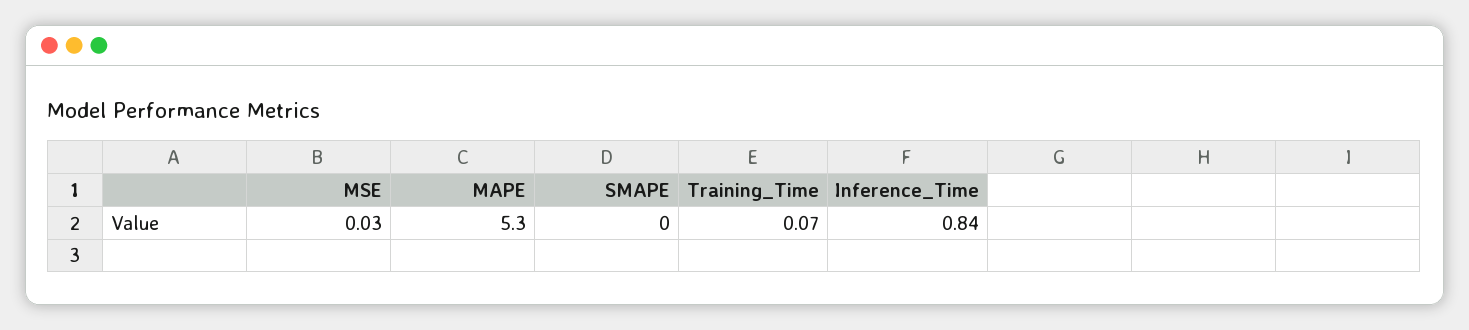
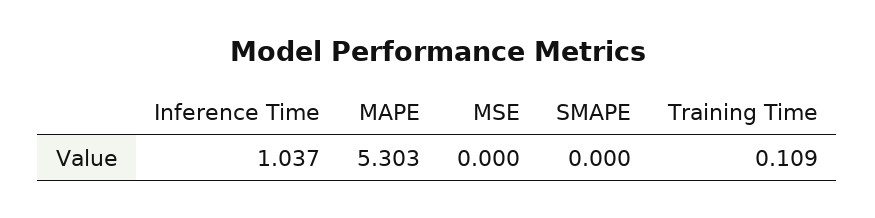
  {
-   "MSE": 0.03,
+   "MSE": 0,
    "MAPE": 5.303,
    "SMAPE": 0,
-   "Training_Time": 0.07,
+   "Training_Time": 0.109,
-   "Inference_Time": 0.84
+   "Inference_Time": 1.037
  }

